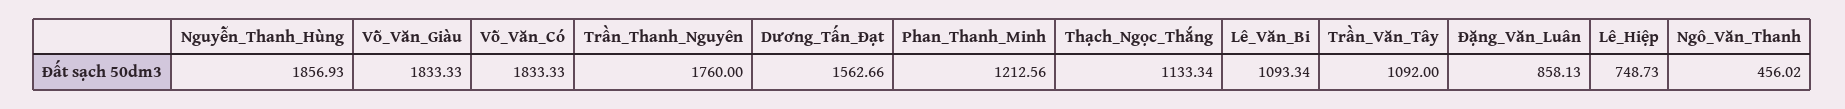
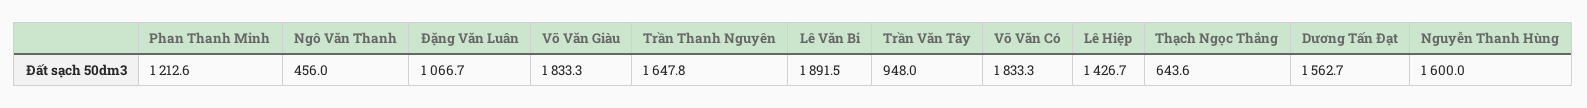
  {
-   "Nguyễn_Thanh_Hùng": 1856.93,
+   "Nguyễn_Thanh_Hùng": 1600,
    "Võ_Văn_Giàu": 1833.33,
    "Võ_Văn_Có": 1833.33,
-   "Trần_Thanh_Nguyên": 1760,
+   "Trần_Thanh_Nguyên": 1647.8,
    "Dương_Tấn_Đạt": 1562.66,
    "Phan_Thanh_Minh": 1212.56,
-   "Thạch_Ngọc_Thắng": 1133.34,
+   "Thạch_Ngọc_Thắng": 643.6,
-   "Lê_Văn_Bi": 1093.34,
+   "Lê_Văn_Bi": 1891.5,
-   "Trần_Văn_Tây": 1092,
+   "Trần_Văn_Tây": 948,
-   "Đặng_Văn_Luân": 858.13,
+   "Đặng_Văn_Luân": 1066.7,
-   "Lê_Hiệp": 748.73,
+   "Lê_Hiệp": 1426.7,
    "Ngô_Văn_Thanh": 456.02
  }

